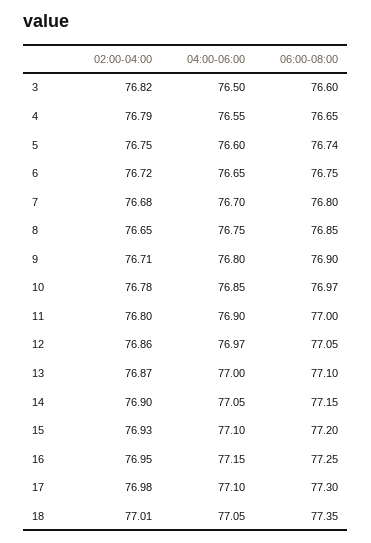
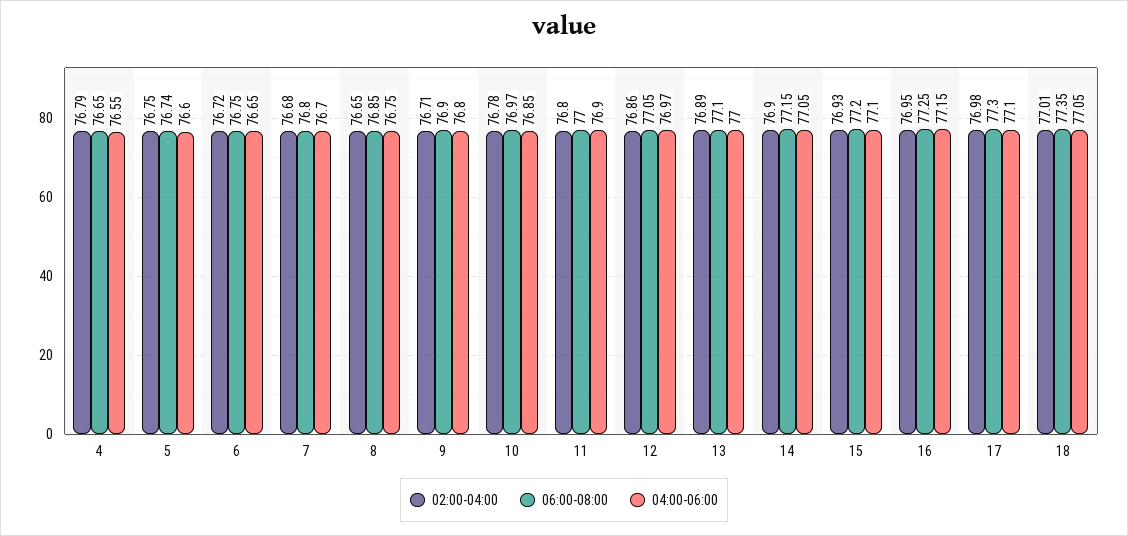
  {
    "02:00-04:00": {
-     "3": 76.82,
      "4": 76.79,
      "5": 76.75,
      "6": 76.72,
      "7": 76.68,
      "8": 76.65,
      "9": 76.71,
      "10": 76.78,
      "11": 76.8,
      "12": 76.86,
-     "13": 76.87,
+     "13": 76.89,
      "14": 76.9,
      "15": 76.93,
      "16": 76.95,
      "17": 76.98,
      "18": 77.01
    },
    "04:00-06:00": {
-     "3": 76.5,
      "4": 76.55,
      "5": 76.6,
      "6": 76.65,
      "7": 76.7,
      "8": 76.75,
      "9": 76.8,
      "10": 76.85,
      "11": 76.9,
      "12": 76.97,
      "13": 77,
      "14": 77.05,
      "15": 77.1,
      "16": 77.15,
      "17": 77.1,
      "18": 77.05
    },
    "06:00-08:00": {
-     "3": 76.6,
      "4": 76.65,
      "5": 76.74,
      "6": 76.75,
      "7": 76.8,
      "8": 76.85,
      "9": 76.9,
      "10": 76.97,
      "11": 77,
      "12": 77.05,
      "13": 77.1,
      "14": 77.15,
      "15": 77.2,
      "16": 77.25,
      "17": 77.3,
      "18": 77.35
    }
  }

